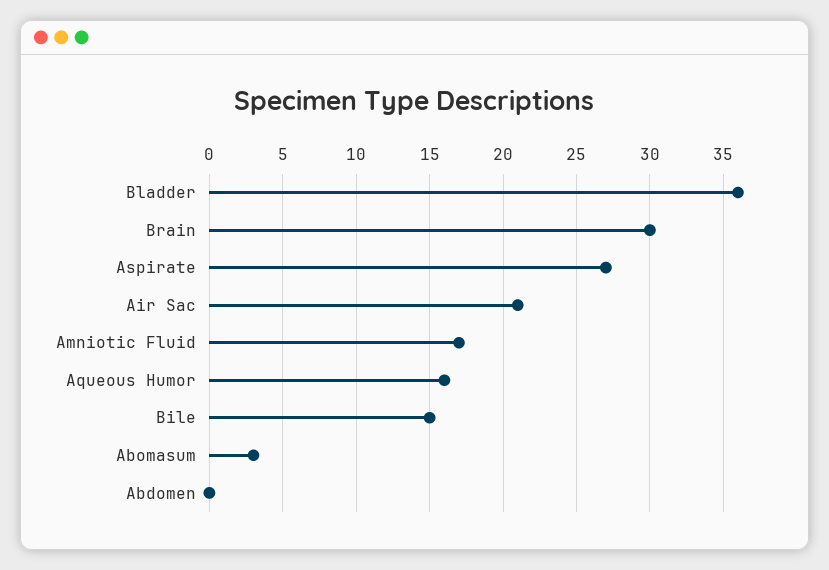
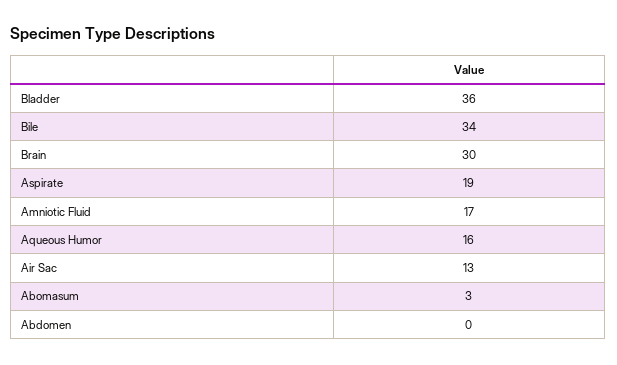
  {
    "Bladder": 36,
    "Brain": 30,
-   "Aspirate": 27,
+   "Aspirate": 19,
-   "Air Sac": 21,
+   "Air Sac": 13,
    "Amniotic Fluid": 17,
    "Aqueous Humor": 16,
-   "Bile": 15,
+   "Bile": 34,
    "Abomasum": 3,
    "Abdomen": 0
  }

